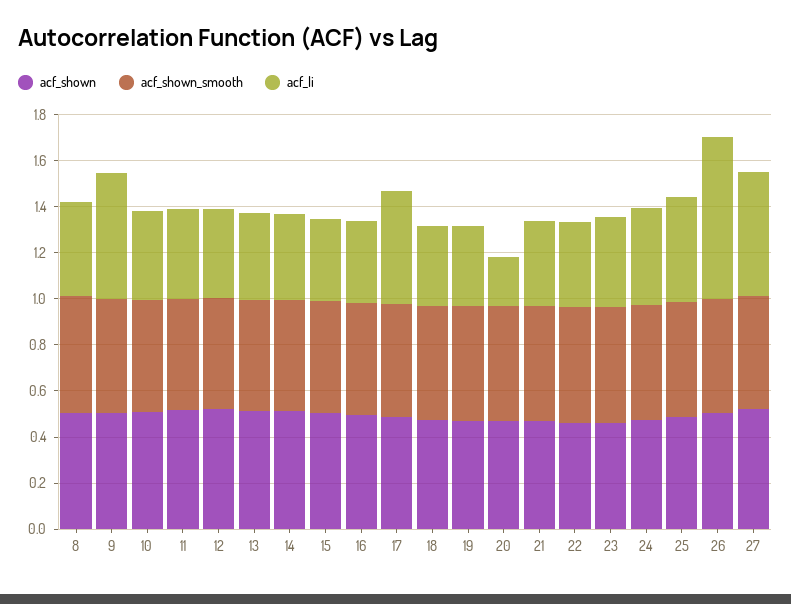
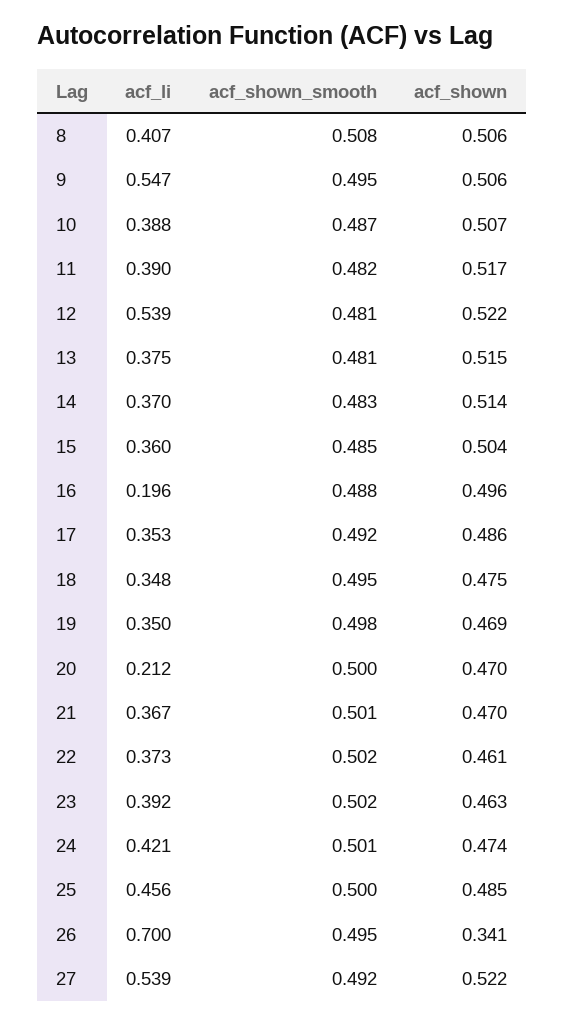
  {
    "acf_shown": {
      "8": 0.506,
      "9": 0.506,
      "10": 0.507,
      "11": 0.517,
      "12": 0.522,
      "13": 0.515,
      "14": 0.514,
      "15": 0.504,
      "16": 0.496,
      "17": 0.486,
      "18": 0.475,
      "19": 0.469,
      "20": 0.47,
      "21": 0.47,
      "22": 0.461,
      "23": 0.463,
      "24": 0.474,
      "25": 0.485,
-     "26": 0.5,
+     "26": 0.341,
      "27": 0.522
    },
    "acf_shown_smooth": {
      "8": 0.508,
      "9": 0.495,
      "10": 0.487,
      "11": 0.482,
      "12": 0.481,
      "13": 0.481,
      "14": 0.483,
      "15": 0.485,
      "16": 0.488,
      "17": 0.492,
      "18": 0.495,
      "19": 0.498,
      "20": 0.5,
      "21": 0.501,
      "22": 0.502,
      "23": 0.502,
      "24": 0.501,
      "25": 0.5,
      "26": 0.495,
      "27": 0.492
    },
    "acf_li": {
      "8": 0.407,
      "9": 0.547,
      "10": 0.388,
      "11": 0.39,
-     "12": 0.4,
+     "12": 0.539,
      "13": 0.375,
      "14": 0.37,
      "15": 0.36,
-     "16": 0.35,
+     "16": 0.196,
-     "17": 0.5,
+     "17": 0.353,
      "18": 0.348,
      "19": 0.35,
      "20": 0.212,
      "21": 0.367,
      "22": 0.373,
      "23": 0.392,
      "24": 0.421,
      "25": 0.456,
      "26": 0.7,
      "27": 0.539
    }
  }

